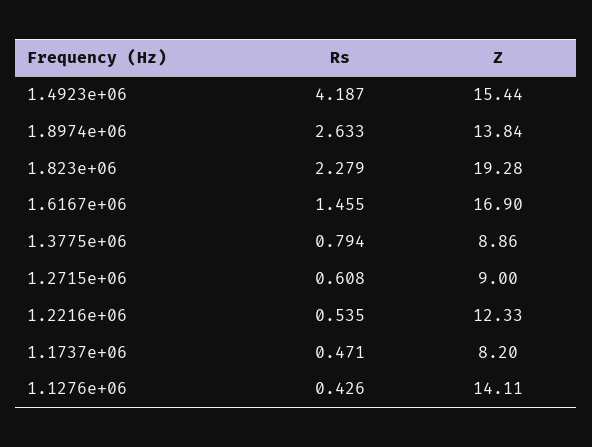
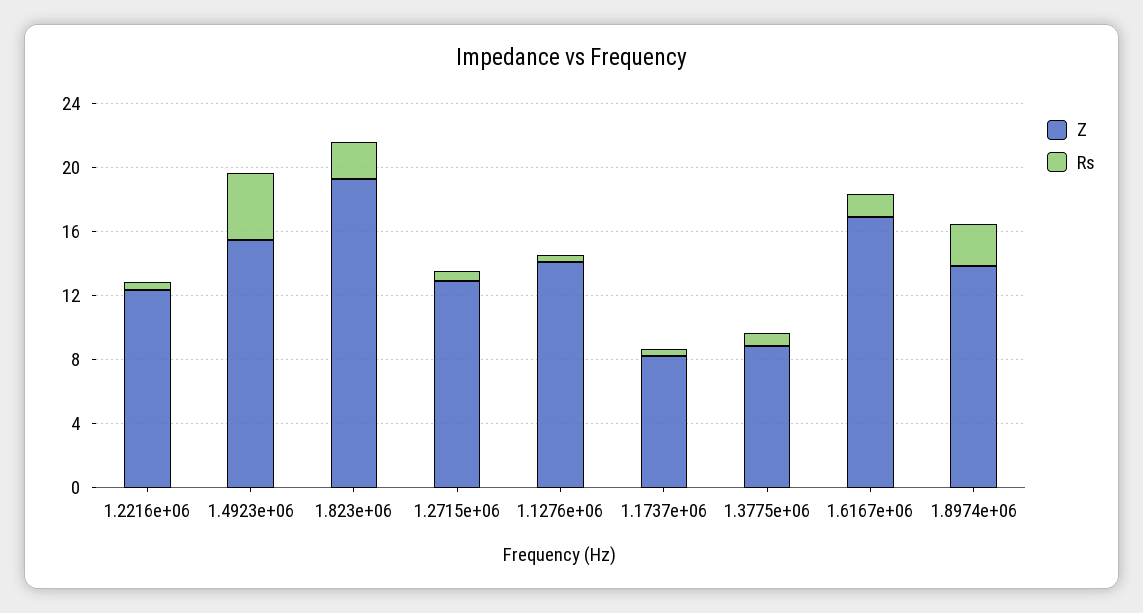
  {
    "Rs": {
      "1.4923e+06": 4.187,
      "1.8974e+06": 2.633,
      "1.823e+06": 2.279,
      "1.6167e+06": 1.455,
      "1.3775e+06": 0.794,
      "1.2715e+06": 0.608,
      "1.2216e+06": 0.535,
      "1.1737e+06": 0.471,
      "1.1276e+06": 0.426
    },
    "Z": {
      "1.4923e+06": 15.44,
      "1.8974e+06": 13.84,
      "1.823e+06": 19.28,
      "1.6167e+06": 16.9,
      "1.3775e+06": 8.86,
-     "1.2715e+06": 9,
+     "1.2715e+06": 13,
      "1.2216e+06": 12.33,
      "1.1737e+06": 8.2,
      "1.1276e+06": 14.11
    }
  }

